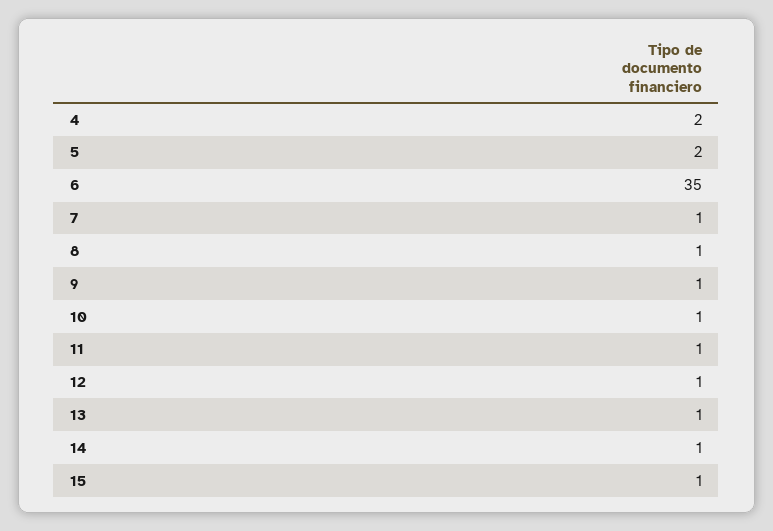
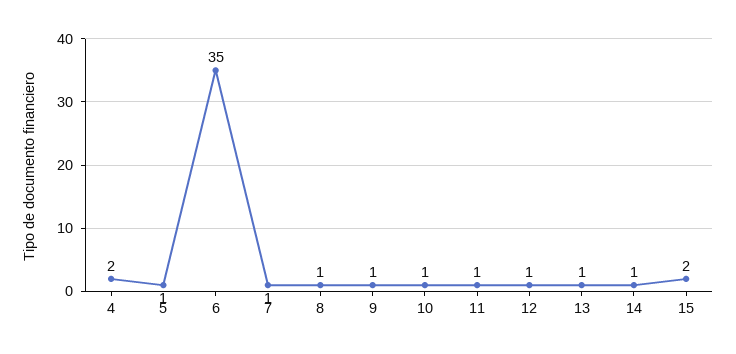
  {
    "4": 2,
-   "5": 2,
+   "5": 1,
    "6": 35,
    "7": 1,
    "8": 1,
    "9": 1,
    "10": 1,
    "11": 1,
    "12": 1,
    "13": 1,
    "14": 1,
-   "15": 1
+   "15": 2
  }

